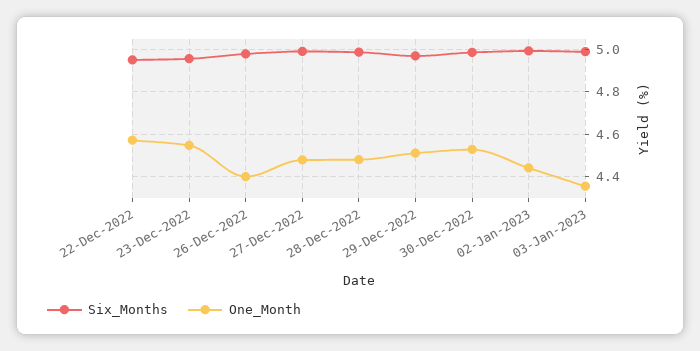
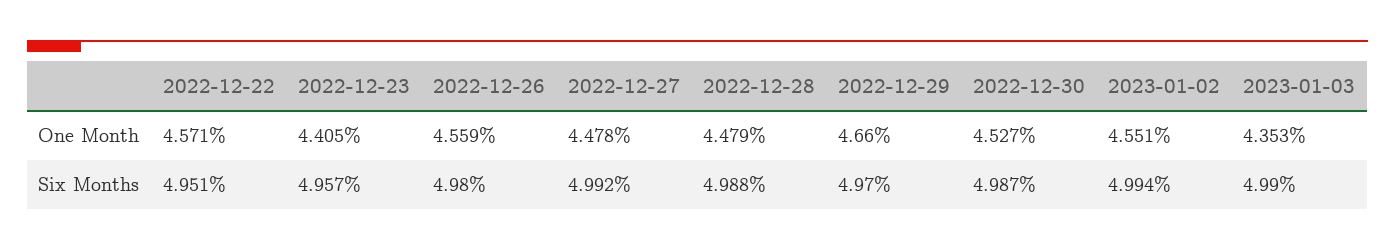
  {
    "Six_Months": {
      "22-Dec-2022": 4.951,
      "23-Dec-2022": 4.957,
      "26-Dec-2022": 4.98,
      "27-Dec-2022": 4.992,
      "28-Dec-2022": 4.988,
      "29-Dec-2022": 4.97,
      "30-Dec-2022": 4.987,
      "02-Jan-2023": 4.994,
      "03-Jan-2023": 4.99
    },
    "One_Month": {
      "22-Dec-2022": 4.571,
-     "23-Dec-2022": 4.55,
+     "23-Dec-2022": 4.405,
-     "26-Dec-2022": 4.4,
+     "26-Dec-2022": 4.559,
      "27-Dec-2022": 4.478,
      "28-Dec-2022": 4.479,
-     "29-Dec-2022": 4.5,
+     "29-Dec-2022": 4.66,
      "30-Dec-2022": 4.527,
-     "02-Jan-2023": 4.45,
+     "02-Jan-2023": 4.551,
      "03-Jan-2023": 4.353
    }
  }

